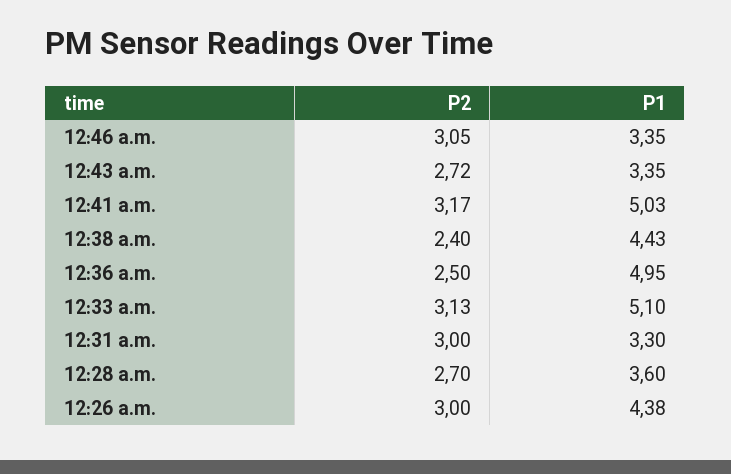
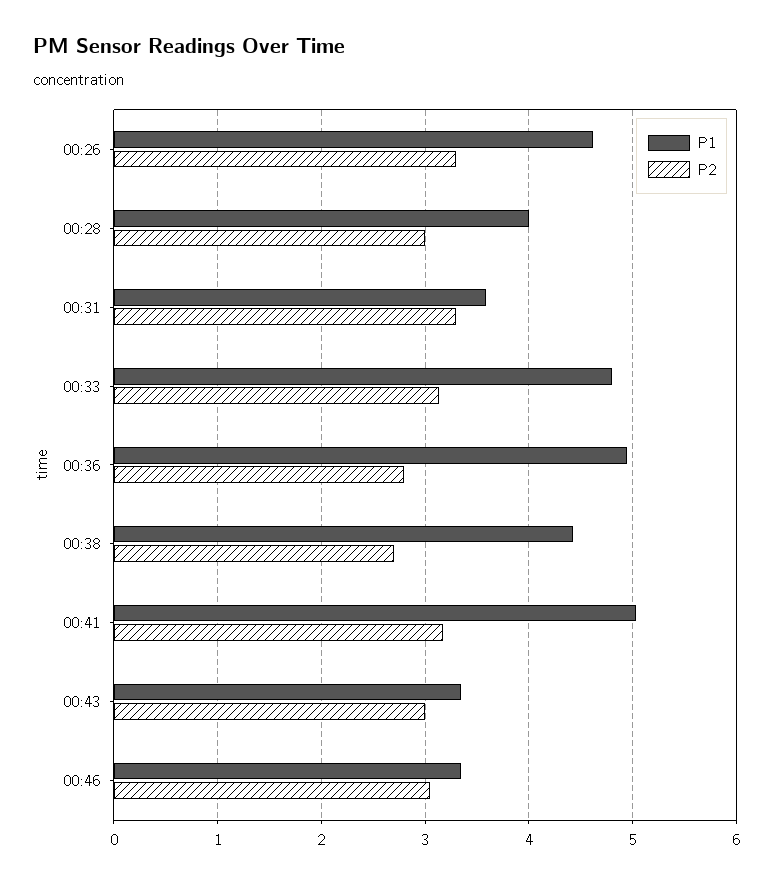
  {
    "P2": {
      "12:46 a.m.": 3.05,
-     "12:43 a.m.": 2.72,
+     "12:43 a.m.": 3,
      "12:41 a.m.": 3.17,
-     "12:38 a.m.": 2.4,
+     "12:38 a.m.": 2.7,
-     "12:36 a.m.": 2.5,
+     "12:36 a.m.": 2.8,
      "12:33 a.m.": 3.13,
-     "12:31 a.m.": 3,
+     "12:31 a.m.": 3.3,
-     "12:28 a.m.": 2.7,
+     "12:28 a.m.": 3,
-     "12:26 a.m.": 3
+     "12:26 a.m.": 3.3
    },
    "P1": {
      "12:46 a.m.": 3.35,
      "12:43 a.m.": 3.35,
      "12:41 a.m.": 5.03,
      "12:38 a.m.": 4.43,
      "12:36 a.m.": 4.95,
-     "12:33 a.m.": 5.1,
+     "12:33 a.m.": 4.8,
-     "12:31 a.m.": 3.3,
+     "12:31 a.m.": 3.6,
-     "12:28 a.m.": 3.6,
+     "12:28 a.m.": 4,
-     "12:26 a.m.": 4.38
+     "12:26 a.m.": 4.6
    }
  }

